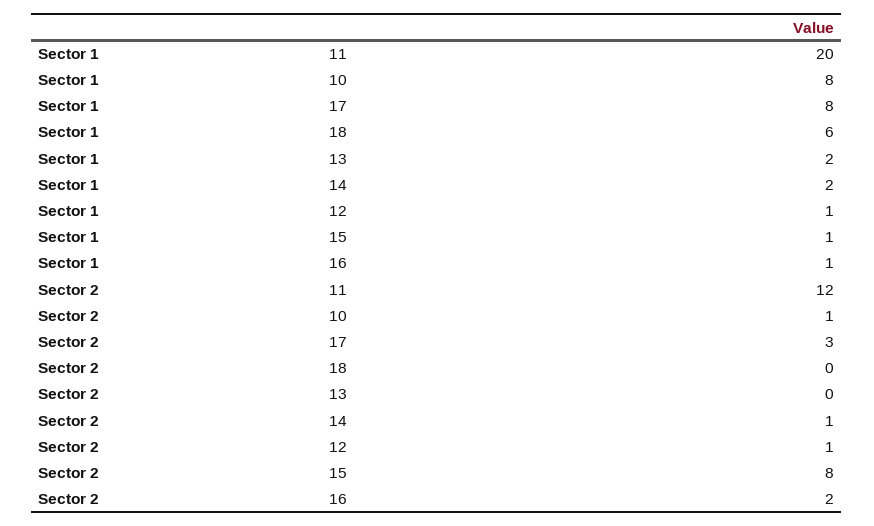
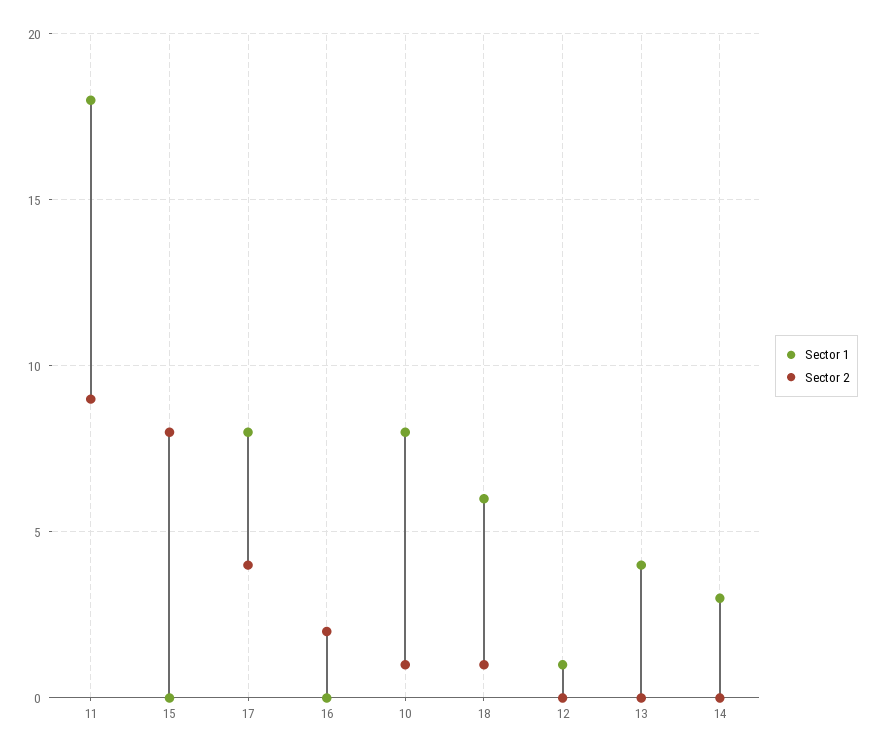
  {
    "Sector 1": {
-     "11": 20,
+     "11": 18,
      "10": 8,
      "17": 8,
      "18": 6,
-     "13": 2,
+     "13": 4,
-     "14": 2,
+     "14": 3,
      "12": 1,
-     "15": 1,
+     "15": 0,
-     "16": 1
+     "16": 0
    },
    "Sector 2": {
-     "11": 12,
+     "11": 9,
      "10": 1,
-     "17": 3,
+     "17": 4,
-     "18": 0,
+     "18": 1,
      "13": 0,
-     "14": 1,
+     "14": 0,
-     "12": 1,
+     "12": 0,
      "15": 8,
      "16": 2
    }
  }

